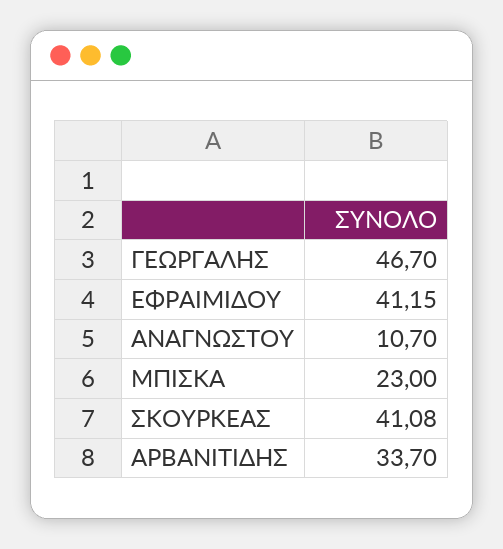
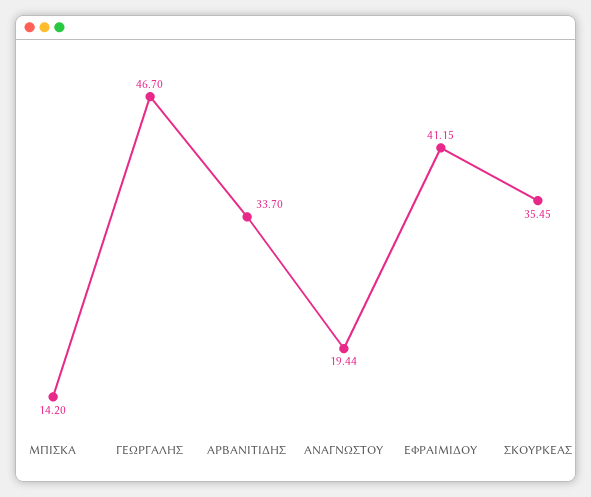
  {
    "ΓΕΩΡΓΑΛΗΣ": 46.7,
    "ΕΦΡΑΙΜΙΔΟΥ": 41.15,
-   "ΑΝΑΓΝΩΣΤΟΥ": 10.7,
+   "ΑΝΑΓΝΩΣΤΟΥ": 19.44,
-   "ΜΠΙΣΚΑ": 23,
+   "ΜΠΙΣΚΑ": 14.2,
-   "ΣΚΟΥΡΚΕΑΣ": 41.08,
+   "ΣΚΟΥΡΚΕΑΣ": 35.45,
    "ΑΡΒΑΝΙΤΙΔΗΣ": 33.7
  }

